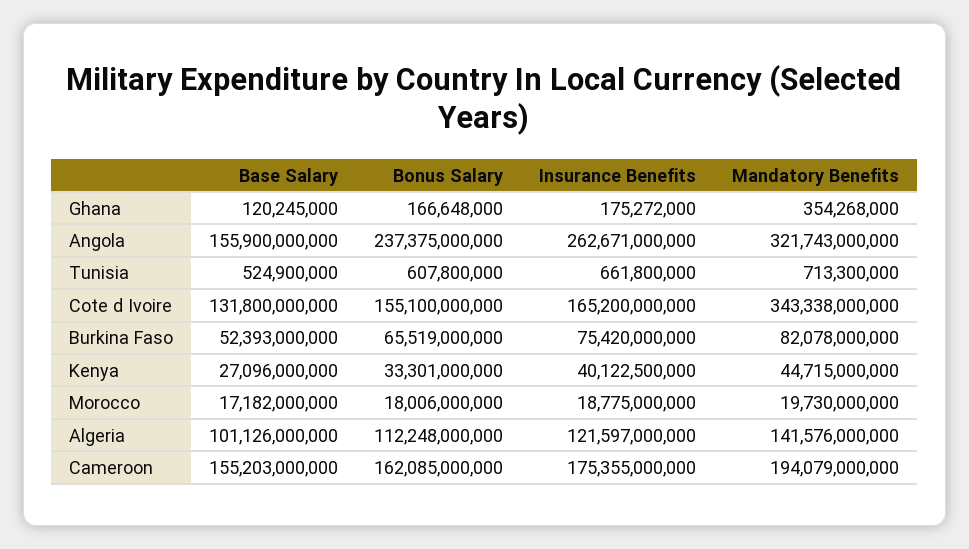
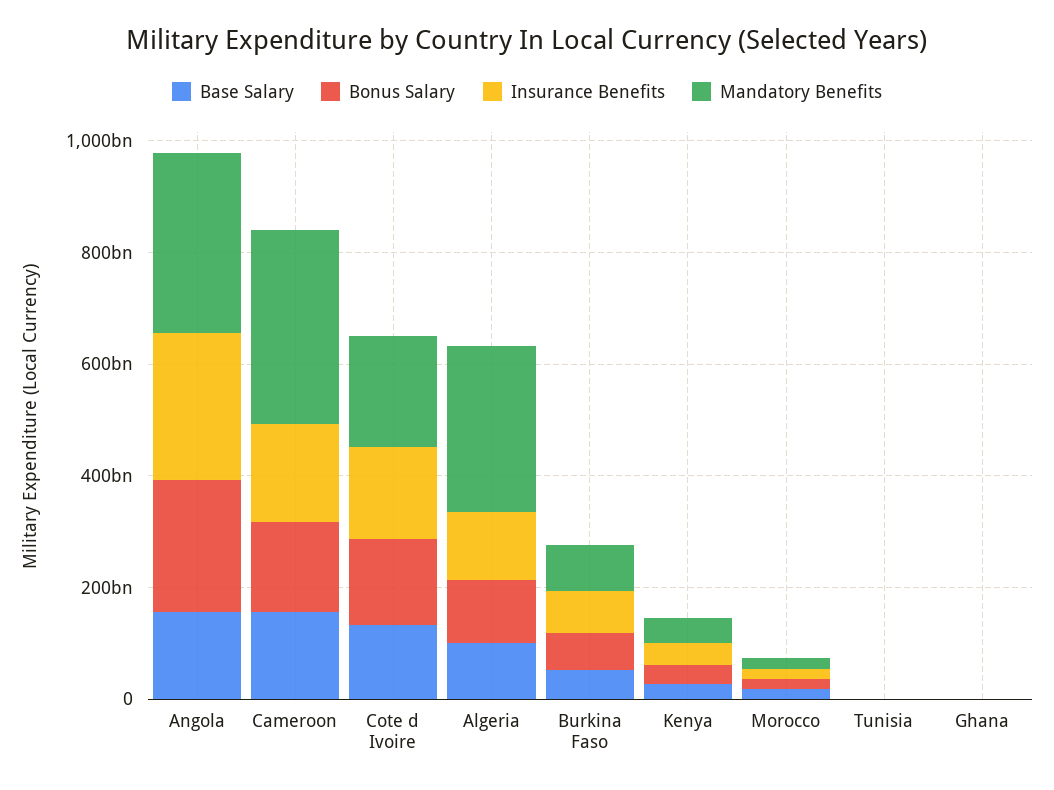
  {
    "Base Salary": {
      "Ghana": 120245000,
      "Angola": 155900000000,
      "Tunisia": 524900000,
      "Cote d Ivoire": 131800000000,
      "Burkina Faso": 52393000000,
      "Kenya": 27096000000,
      "Morocco": 17182000000,
      "Algeria": 101126000000,
      "Cameroon": 155203000000
    },
    "Bonus Salary": {
      "Ghana": 166648000,
      "Angola": 237375000000,
      "Tunisia": 607800000,
      "Cote d Ivoire": 155100000000,
      "Burkina Faso": 65519000000,
      "Kenya": 33301000000,
      "Morocco": 18006000000,
      "Algeria": 112248000000,
      "Cameroon": 162085000000
    },
    "Insurance Benefits": {
      "Ghana": 175272000,
      "Angola": 262671000000,
      "Tunisia": 661800000,
      "Cote d Ivoire": 165200000000,
      "Burkina Faso": 75420000000,
      "Kenya": 40122500000,
      "Morocco": 18775000000,
      "Algeria": 121597000000,
      "Cameroon": 175355000000
    },
    "Mandatory Benefits": {
      "Ghana": 354268000,
      "Angola": 321743000000,
      "Tunisia": 713300000,
-     "Cote d Ivoire": 343338000000,
+     "Cote d Ivoire": 200000000000,
      "Burkina Faso": 82078000000,
      "Kenya": 44715000000,
      "Morocco": 19730000000,
-     "Algeria": 141576000000,
+     "Algeria": 300000000000,
-     "Cameroon": 194079000000
+     "Cameroon": 350000000000
    }
  }

